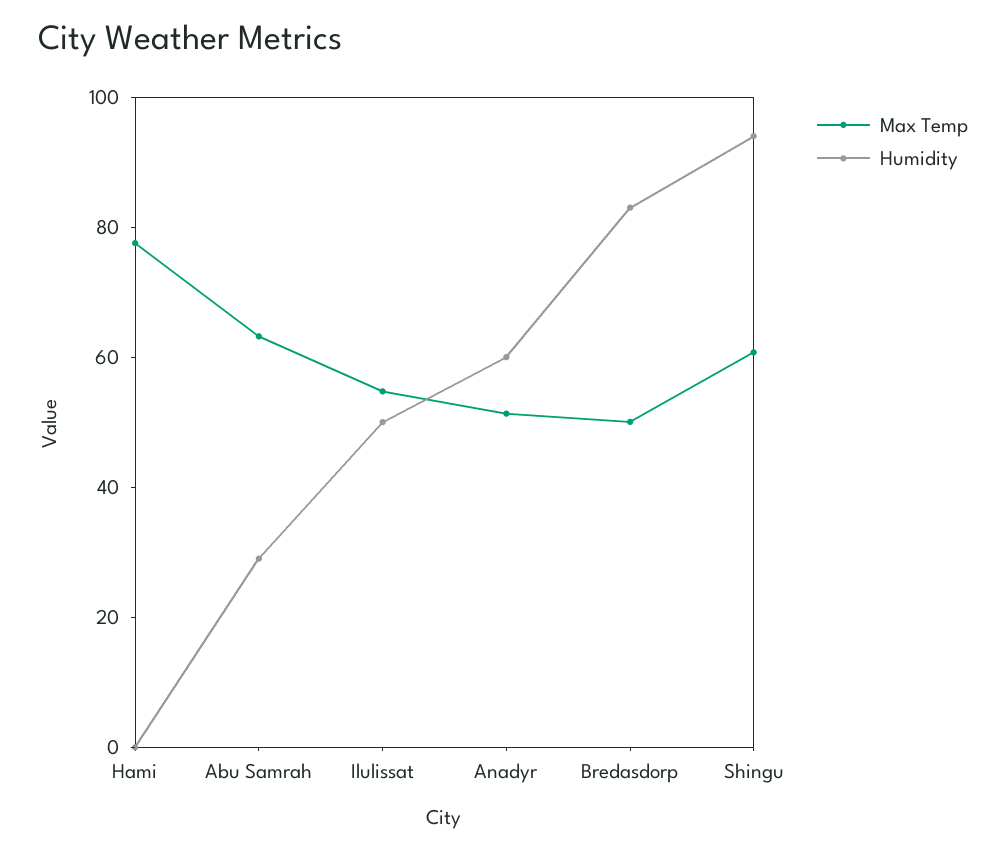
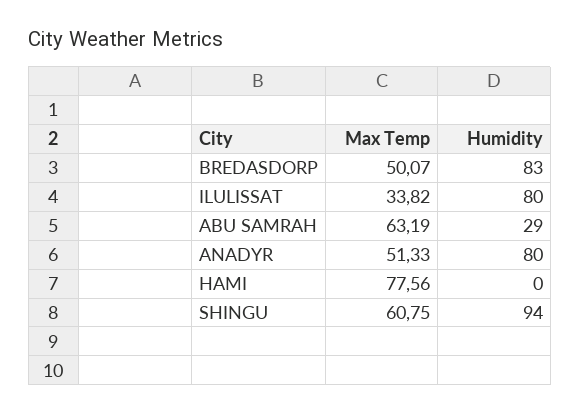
  {
    "Max Temp": {
      "Hami": 77.56,
      "Abu Samrah": 63.19,
-     "Ilulissat": 55,
+     "Ilulissat": 33.82,
      "Anadyr": 51.33,
      "Bredasdorp": 50.07,
      "Shingu": 60.75
    },
    "Humidity": {
      "Hami": 0,
      "Abu Samrah": 29,
-     "Ilulissat": 50,
+     "Ilulissat": 80,
-     "Anadyr": 60,
+     "Anadyr": 80,
      "Bredasdorp": 83,
      "Shingu": 94
    }
  }

